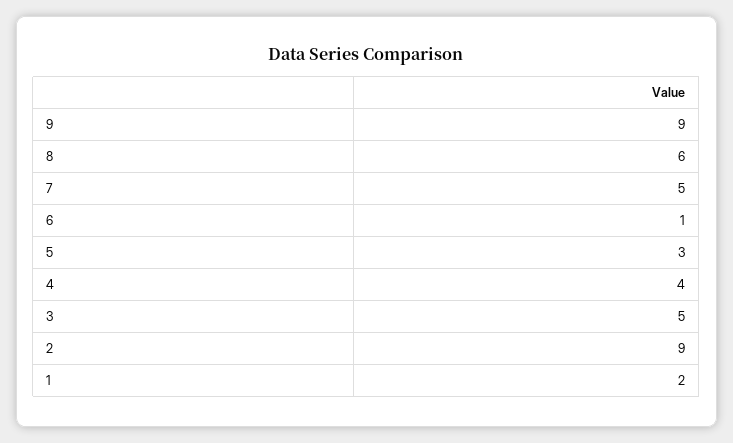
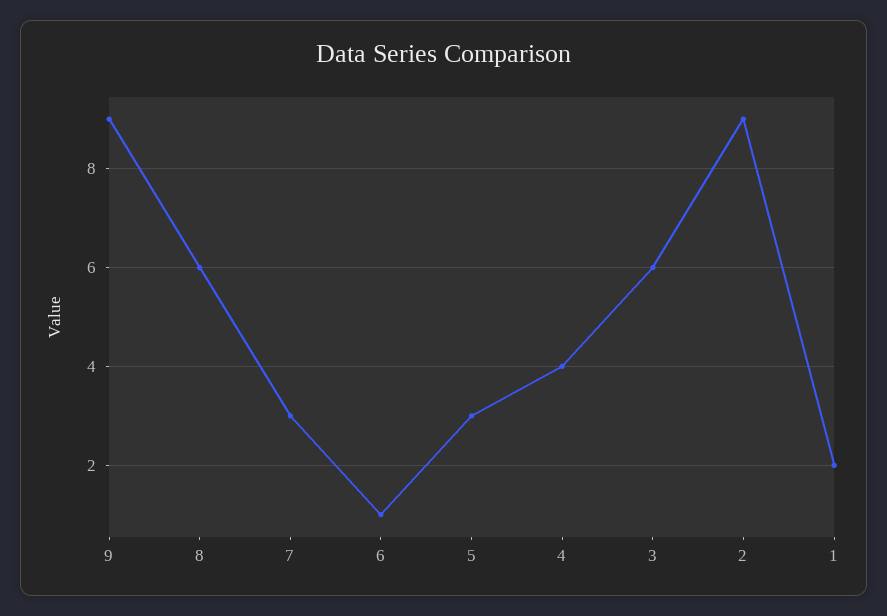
  {
    "9": 9,
    "8": 6,
-   "7": 5,
+   "7": 3,
    "6": 1,
    "5": 3,
    "4": 4,
-   "3": 5,
+   "3": 6,
    "2": 9,
    "1": 2
  }

